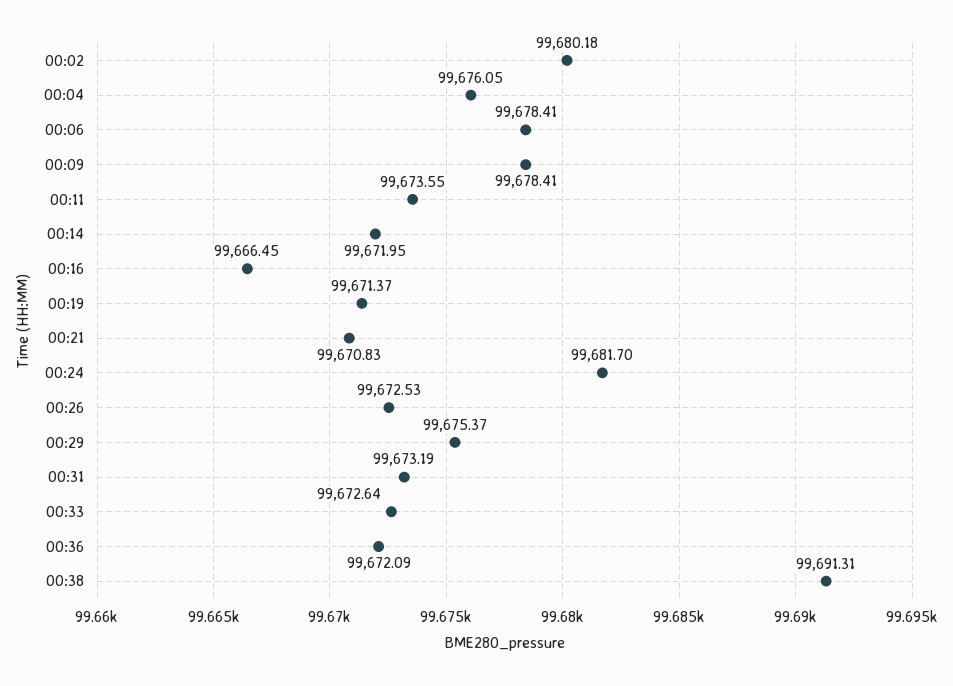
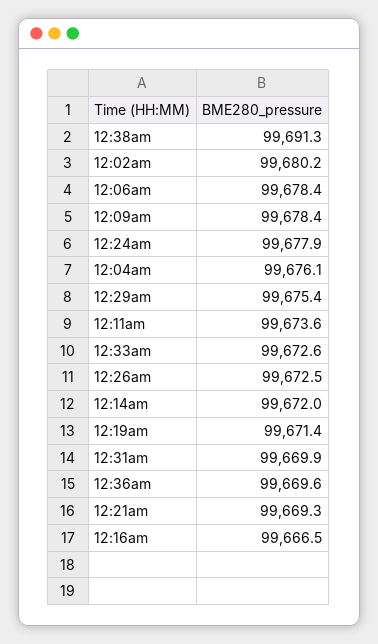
  {
    "00:02": 99680.18,
    "00:04": 99676.05,
    "00:06": 99678.41,
    "00:09": 99678.41,
    "00:11": 99673.55,
    "00:14": 99671.95,
    "00:16": 99666.45,
    "00:19": 99671.37,
-   "00:21": 99670.83,
+   "00:21": 99669.3,
-   "00:24": 99681.7,
+   "00:24": 99677.9,
    "00:26": 99672.53,
    "00:29": 99675.37,
-   "00:31": 99673.19,
+   "00:31": 99669.9,
    "00:33": 99672.64,
-   "00:36": 99672.09,
+   "00:36": 99669.6,
    "00:38": 99691.31
  }

